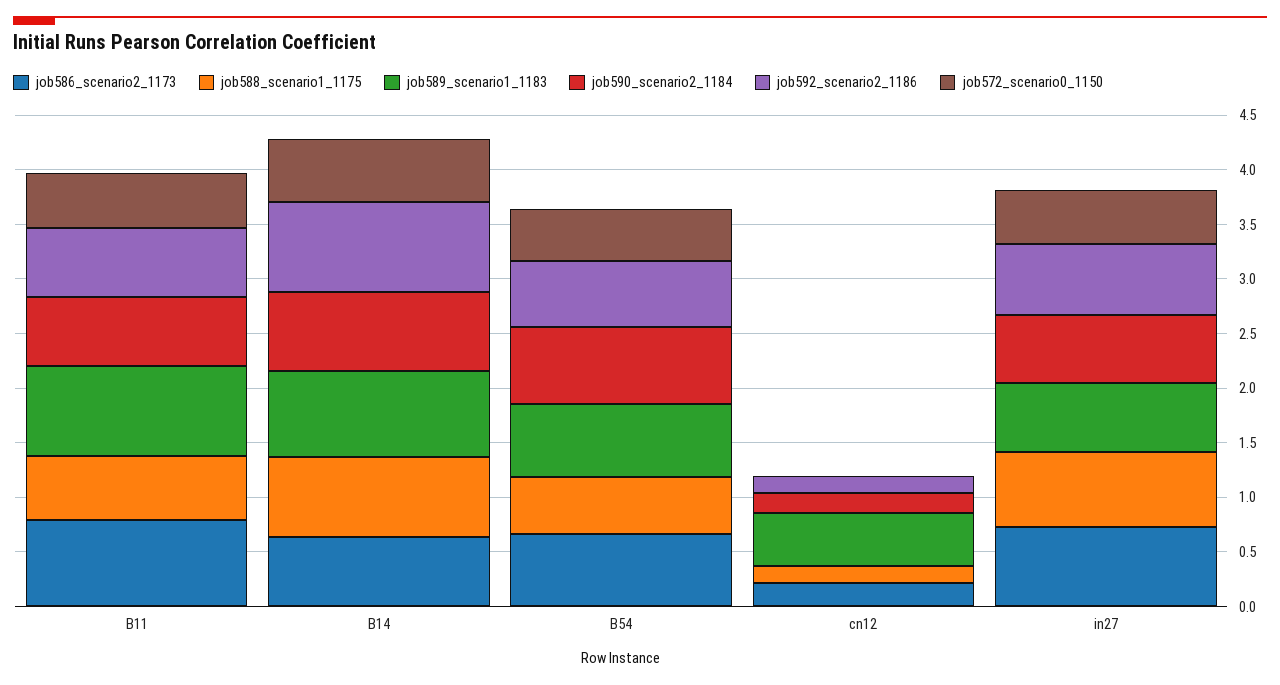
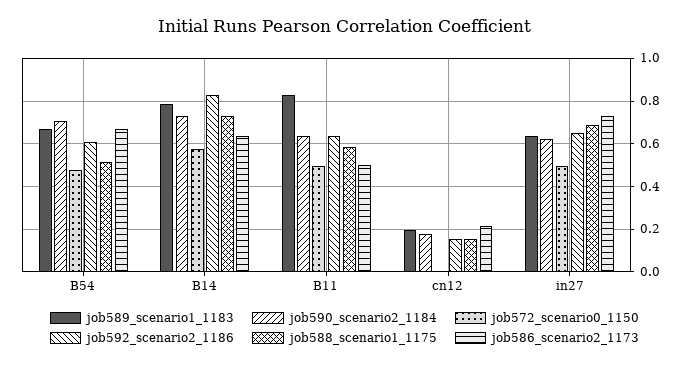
  {
    "job586_scenario2_1173": {
-     "B11": 0.8,
+     "B11": 0.5,
      "B14": 0.65,
      "B54": 0.65,
      "cn12": 0.2,
      "in27": 0.75
    },
    "job588_scenario1_1175": {
      "B11": 0.6,
      "B14": 0.75,
      "B54": 0.5,
      "cn12": 0.15,
      "in27": 0.7
    },
    "job589_scenario1_1183": {
      "B11": 0.85,
      "B14": 0.8,
      "B54": 0.65,
-     "cn12": 0.5,
+     "cn12": 0.2,
      "in27": 0.65
    },
    "job590_scenario2_1184": {
      "B11": 0.65,
      "B14": 0.75,
      "B54": 0.7,
      "cn12": 0.2,
      "in27": 0.6
    },
    "job592_scenario2_1186": {
      "B11": 0.65,
      "B14": 0.85,
      "B54": 0.6,
      "cn12": 0.15,
      "in27": 0.65
    },
    "job572_scenario0_1150": {
      "B11": 0.5,
      "B14": 0.6,
      "B54": 0.5,
      "cn12": 0,
      "in27": 0.5
    }
  }

